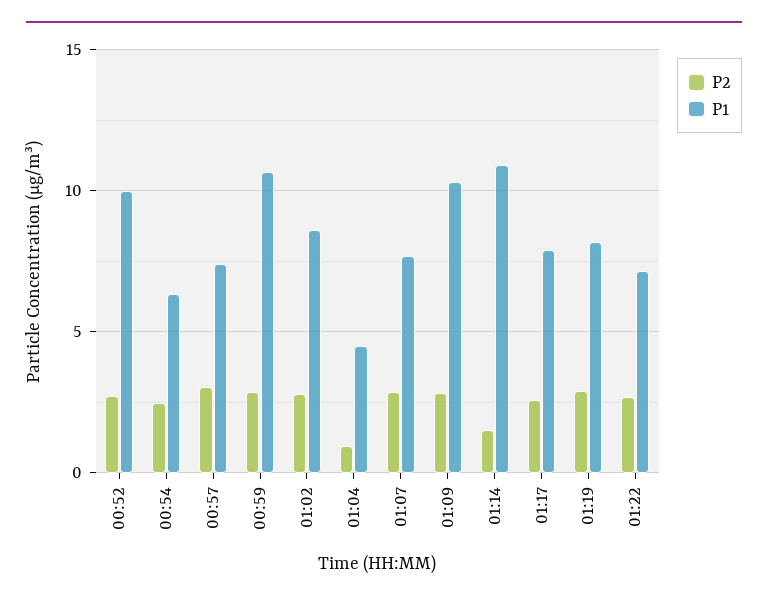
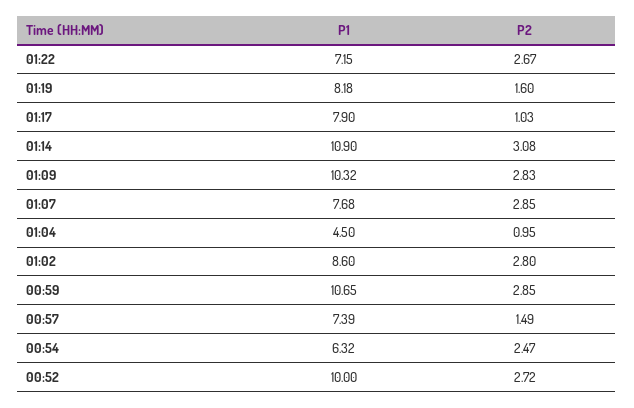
  {
    "P2": {
      "00:52": 2.72,
      "00:54": 2.47,
-     "00:57": 3,
+     "00:57": 1.49,
      "00:59": 2.85,
      "01:02": 2.8,
      "01:04": 0.95,
      "01:07": 2.85,
      "01:09": 2.83,
-     "01:14": 1.5,
+     "01:14": 3.08,
-     "01:17": 2.5,
+     "01:17": 1.03,
-     "01:19": 3,
+     "01:19": 1.6,
      "01:22": 2.67
    },
    "P1": {
      "00:52": 10,
      "00:54": 6.32,
      "00:57": 7.39,
      "00:59": 10.65,
      "01:02": 8.6,
      "01:04": 4.5,
      "01:07": 7.68,
      "01:09": 10.32,
      "01:14": 10.9,
      "01:17": 7.9,
      "01:19": 8.18,
      "01:22": 7.15
    }
  }

